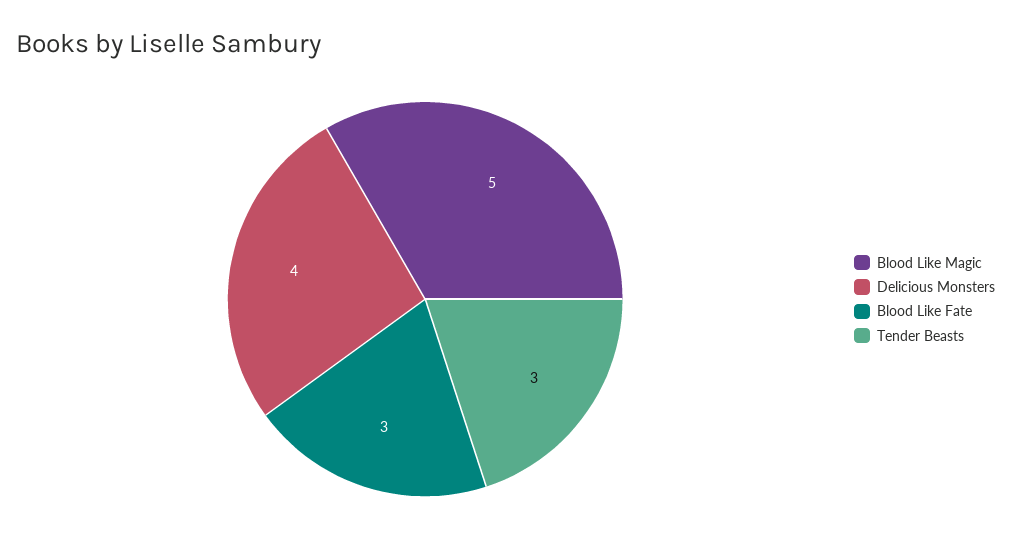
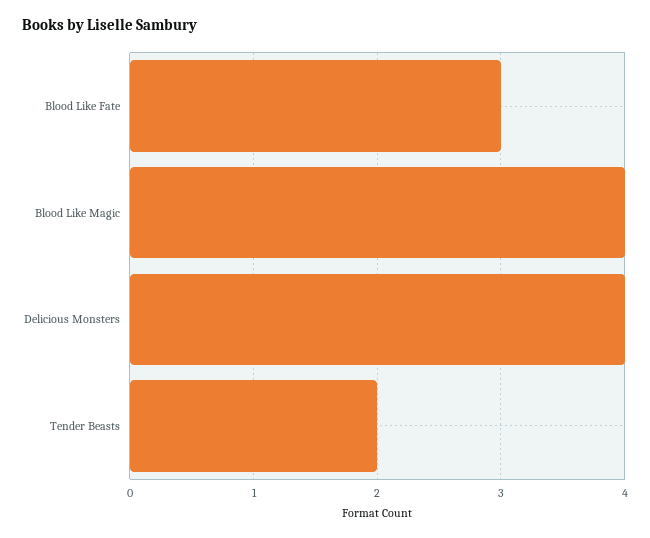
  {
-   "Blood Like Magic": 5,
+   "Blood Like Magic": 4,
    "Delicious Monsters": 4,
    "Blood Like Fate": 3,
-   "Tender Beasts": 3
+   "Tender Beasts": 2
  }

